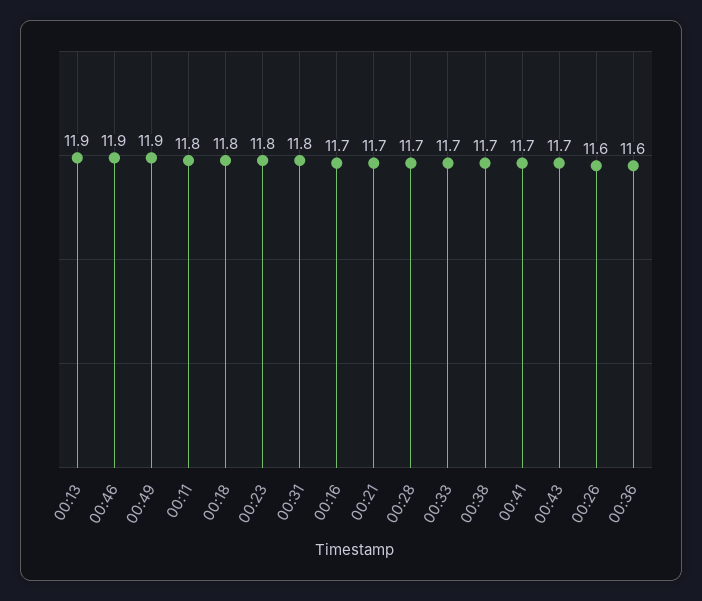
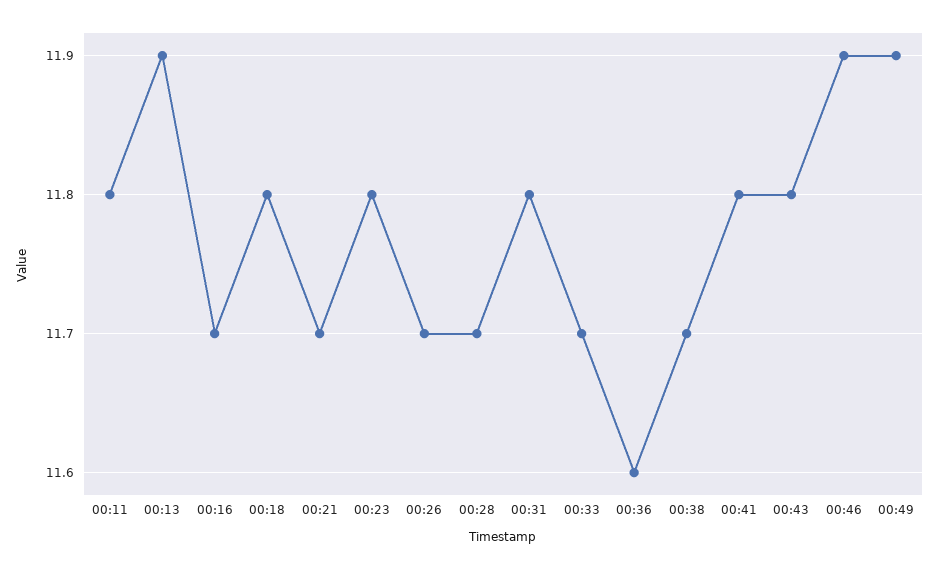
  {
    "00:13": 11.9,
    "00:46": 11.9,
    "00:49": 11.9,
    "00:11": 11.8,
    "00:18": 11.8,
    "00:23": 11.8,
    "00:31": 11.8,
    "00:16": 11.7,
    "00:21": 11.7,
    "00:28": 11.7,
    "00:33": 11.7,
    "00:38": 11.7,
-   "00:41": 11.7,
+   "00:41": 11.8,
-   "00:43": 11.7,
+   "00:43": 11.8,
-   "00:26": 11.6,
+   "00:26": 11.7,
    "00:36": 11.6
  }

